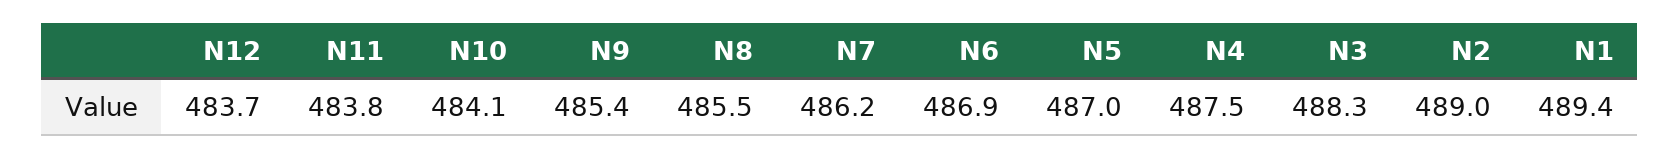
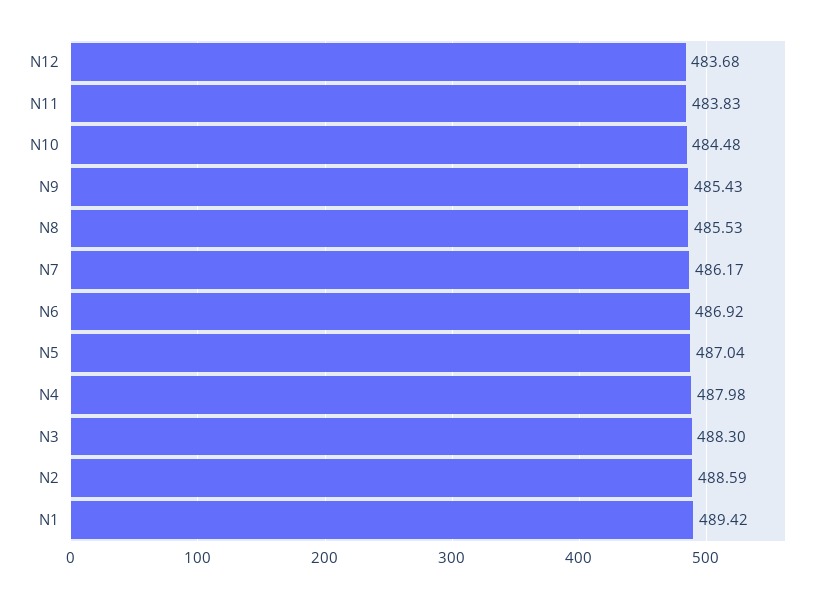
  {
    "N12": 483.68,
    "N11": 483.83,
-   "N10": 484.1,
+   "N10": 484.48,
    "N9": 485.43,
    "N8": 485.53,
    "N7": 486.17,
    "N6": 486.92,
    "N5": 487.04,
-   "N4": 487.5,
+   "N4": 487.98,
    "N3": 488.3,
-   "N2": 489,
+   "N2": 488.59,
    "N1": 489.42
  }

